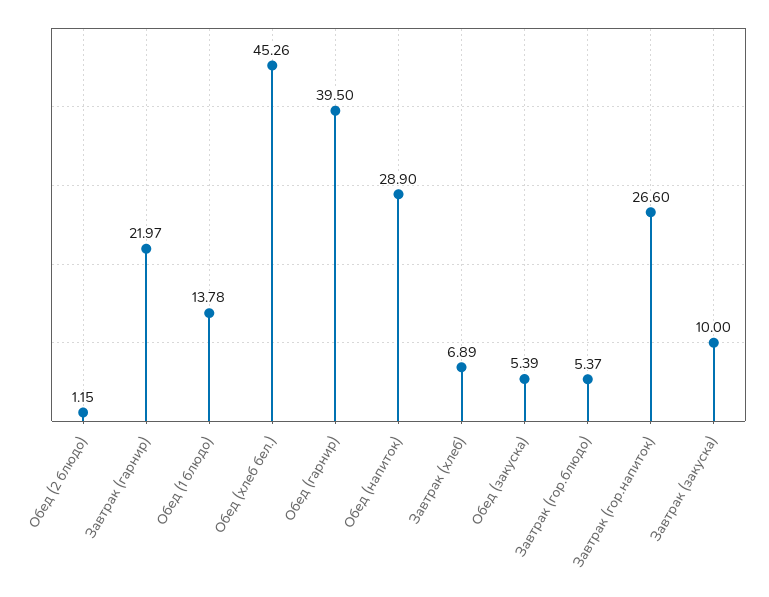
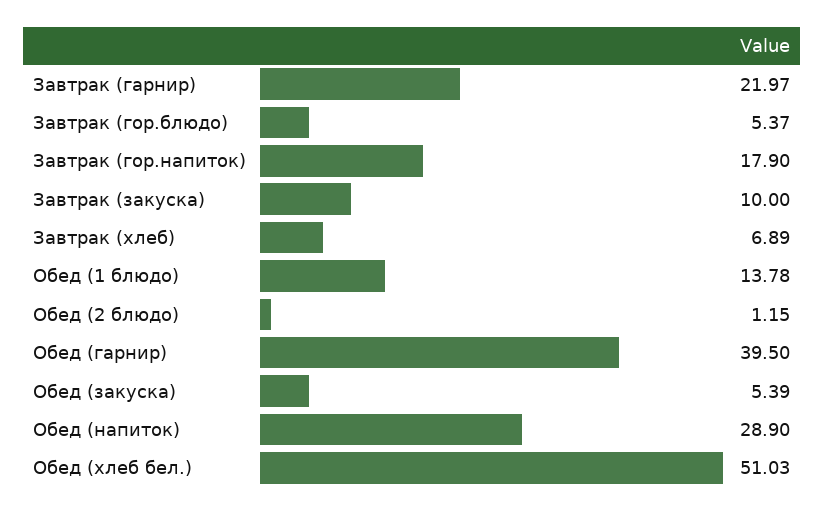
  {
    "Обед (2 блюдо)": 1.15,
    "Завтрак (гарнир)": 21.97,
    "Обед (1 блюдо)": 13.78,
-   "Обед (хлеб бел.)": 45.26,
+   "Обед (хлеб бел.)": 51.03,
    "Обед (гарнир)": 39.5,
    "Обед (напиток)": 28.9,
    "Завтрак (хлеб)": 6.89,
    "Обед (закуска)": 5.39,
    "Завтрак (гор.блюдо)": 5.37,
-   "Завтрак (гор.напиток)": 26.6,
+   "Завтрак (гор.напиток)": 17.9,
    "Завтрак (закуска)": 10
  }

